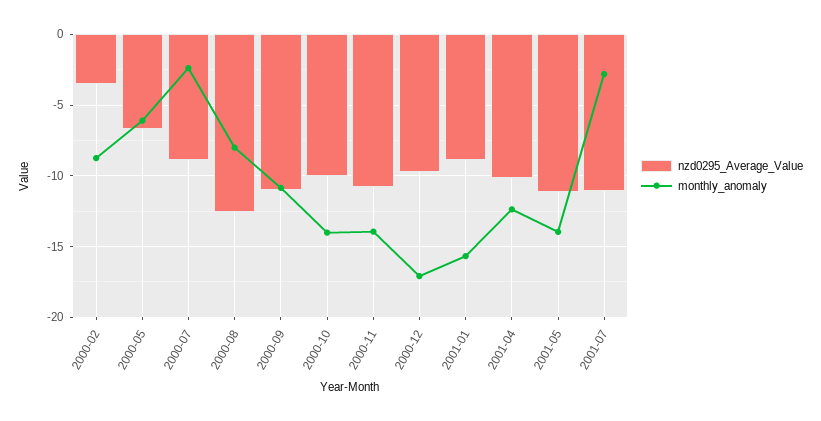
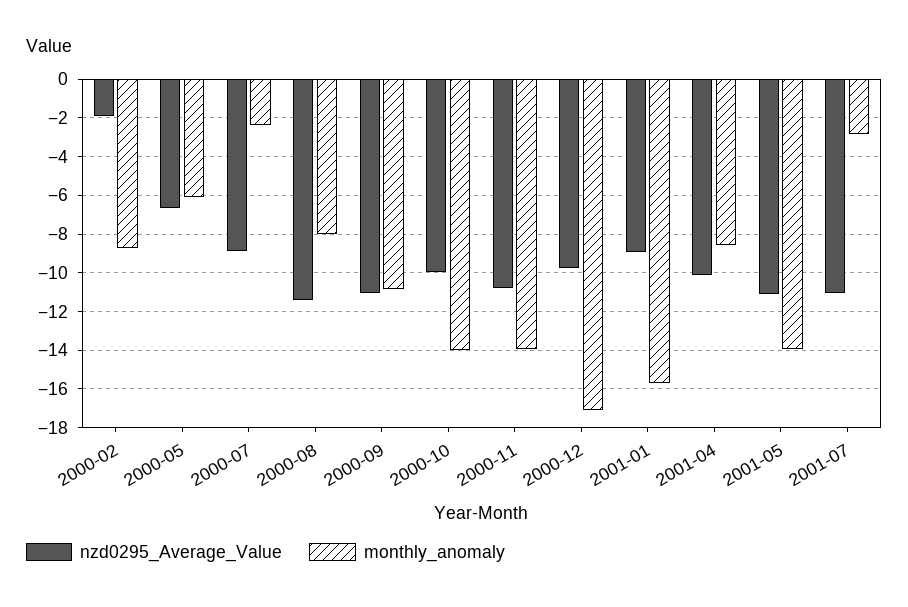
  {
    "nzd0295_Average_Value": {
-     "2000-02": -3.5,
+     "2000-02": -2,
      "2000-05": -6.5,
      "2000-07": -9,
-     "2000-08": -12.5,
+     "2000-08": -11.5,
      "2000-09": -11,
      "2000-10": -10,
      "2000-11": -11,
      "2000-12": -9.5,
      "2001-01": -9,
      "2001-04": -10,
      "2001-05": -11,
      "2001-07": -11
    },
    "monthly_anomaly": {
      "2000-02": -8.5,
      "2000-05": -6,
      "2000-07": -2.5,
      "2000-08": -8,
      "2000-09": -11,
      "2000-10": -14,
      "2000-11": -14,
      "2000-12": -17,
      "2001-01": -15.5,
-     "2001-04": -12.5,
+     "2001-04": -8.5,
      "2001-05": -14,
      "2001-07": -3
    }
  }

